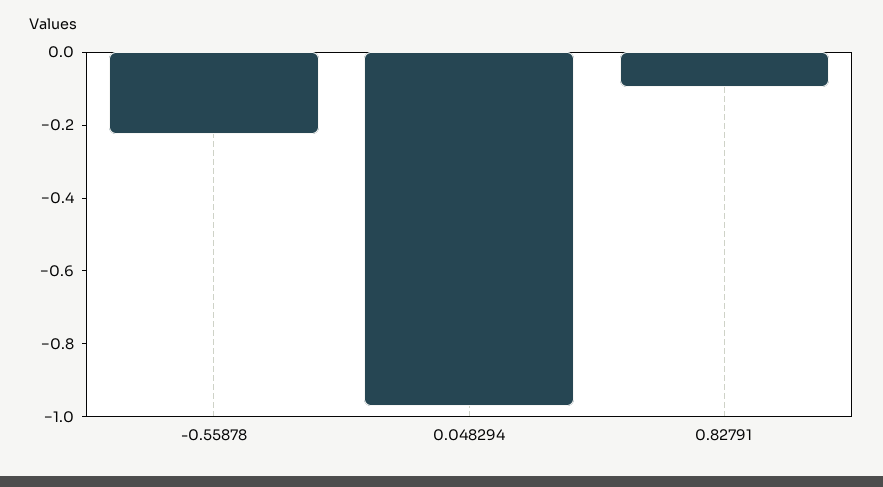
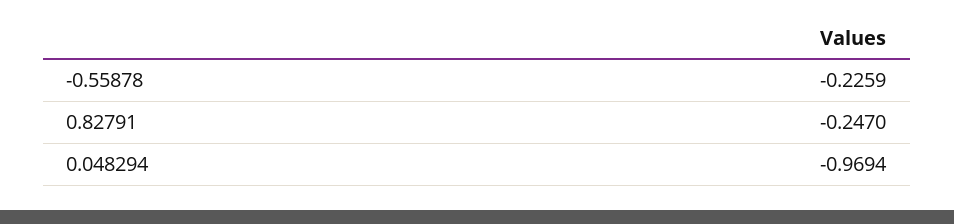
  {
    "-0.55878": -0.2259,
    "0.048294": -0.9694,
-   "0.82791": -0.1
+   "0.82791": -0.247
  }

